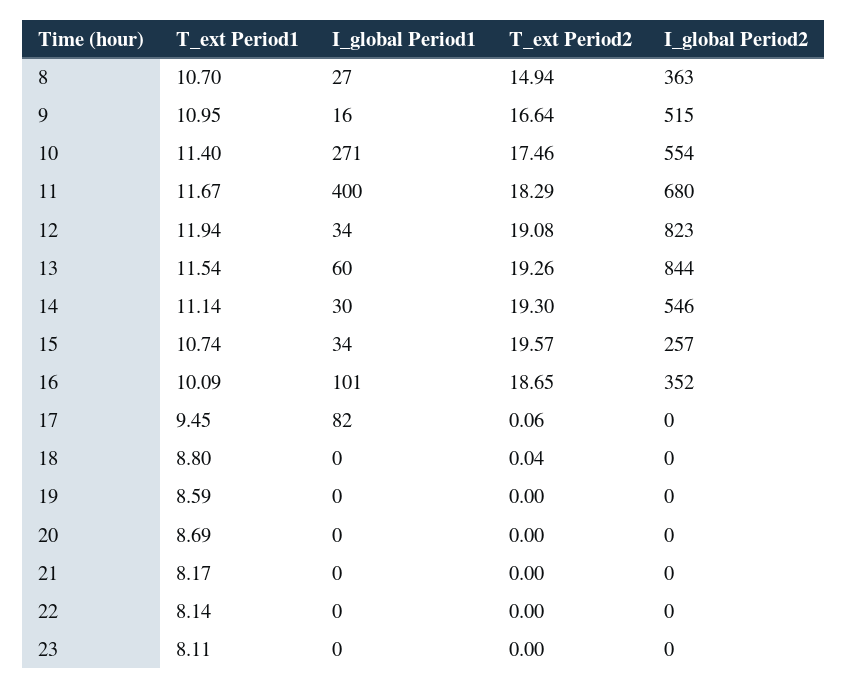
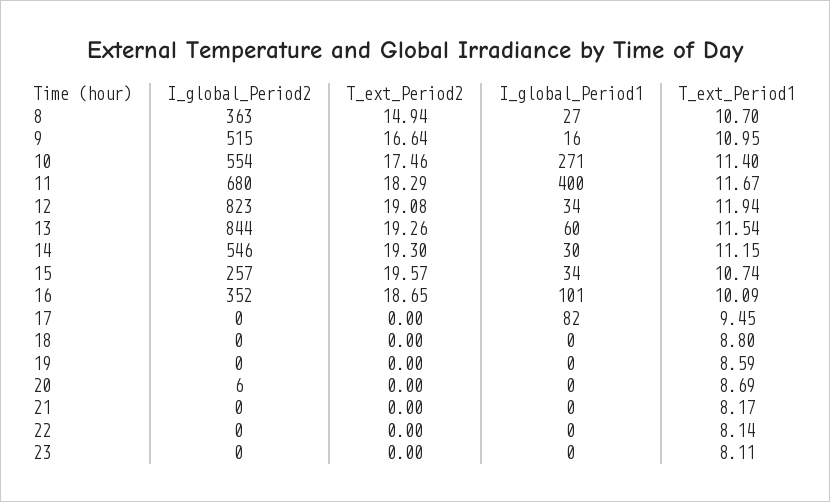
  {
    "T_ext Period1": {
      "8": 10.7,
      "9": 10.95,
      "10": 11.4,
      "11": 11.67,
      "12": 11.94,
      "13": 11.54,
-     "14": 11.14,
+     "14": 11.15,
      "15": 10.74,
      "16": 10.09,
      "17": 9.45,
      "18": 8.8,
      "19": 8.59,
      "20": 8.69,
      "21": 8.17,
      "22": 8.14,
      "23": 8.11
    },
    "I_global Period1": {
      "8": 27,
      "9": 16,
      "10": 271,
      "11": 400,
      "12": 34,
      "13": 60,
      "14": 30,
      "15": 34,
      "16": 101,
      "17": 82,
      "18": 0,
      "19": 0,
      "20": 0,
      "21": 0,
      "22": 0,
      "23": 0
    },
    "T_ext Period2": {
      "8": 14.94,
      "9": 16.64,
      "10": 17.46,
      "11": 18.29,
      "12": 19.08,
      "13": 19.26,
      "14": 19.3,
      "15": 19.57,
      "16": 18.65,
-     "17": 0.06,
+     "17": 0,
-     "18": 0.04,
+     "18": 0,
      "19": 0,
      "20": 0,
      "21": 0,
      "22": 0,
      "23": 0
    },
    "I_global Period2": {
      "8": 363,
      "9": 515,
      "10": 554,
      "11": 680,
      "12": 823,
      "13": 844,
      "14": 546,
      "15": 257,
      "16": 352,
      "17": 0,
      "18": 0,
      "19": 0,
-     "20": 0,
+     "20": 6,
      "21": 0,
      "22": 0,
      "23": 0
    }
  }

